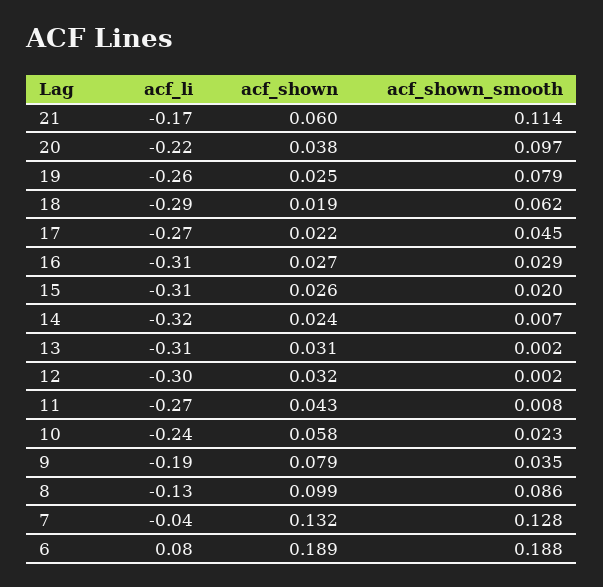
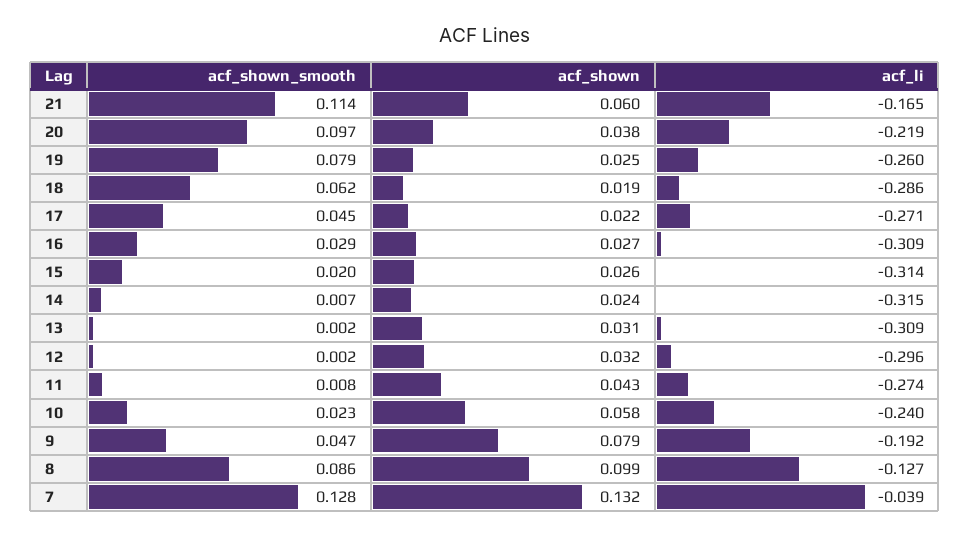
  {
    "acf_li": {
      "21": -0.165,
      "20": -0.219,
      "19": -0.26,
      "18": -0.286,
      "17": -0.271,
      "16": -0.309,
      "15": -0.314,
      "14": -0.315,
      "13": -0.309,
      "12": -0.296,
      "11": -0.274,
      "10": -0.24,
      "9": -0.192,
      "8": -0.127,
-     "7": -0.039,
+     "7": -0.039
-     "6": 0.08
    },
    "acf_shown": {
      "21": 0.06,
      "20": 0.038,
      "19": 0.025,
      "18": 0.019,
      "17": 0.022,
      "16": 0.027,
      "15": 0.026,
      "14": 0.024,
      "13": 0.031,
      "12": 0.032,
      "11": 0.043,
      "10": 0.058,
      "9": 0.079,
      "8": 0.099,
-     "7": 0.132,
+     "7": 0.132
-     "6": 0.189
    },
    "acf_shown_smooth": {
      "21": 0.114,
      "20": 0.097,
      "19": 0.079,
      "18": 0.062,
      "17": 0.045,
      "16": 0.029,
      "15": 0.02,
      "14": 0.007,
      "13": 0.002,
      "12": 0.002,
      "11": 0.008,
      "10": 0.023,
-     "9": 0.035,
+     "9": 0.047,
      "8": 0.086,
-     "7": 0.128,
+     "7": 0.128
-     "6": 0.188
    }
  }

